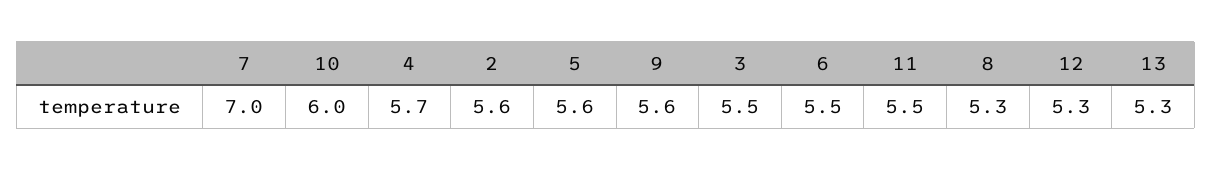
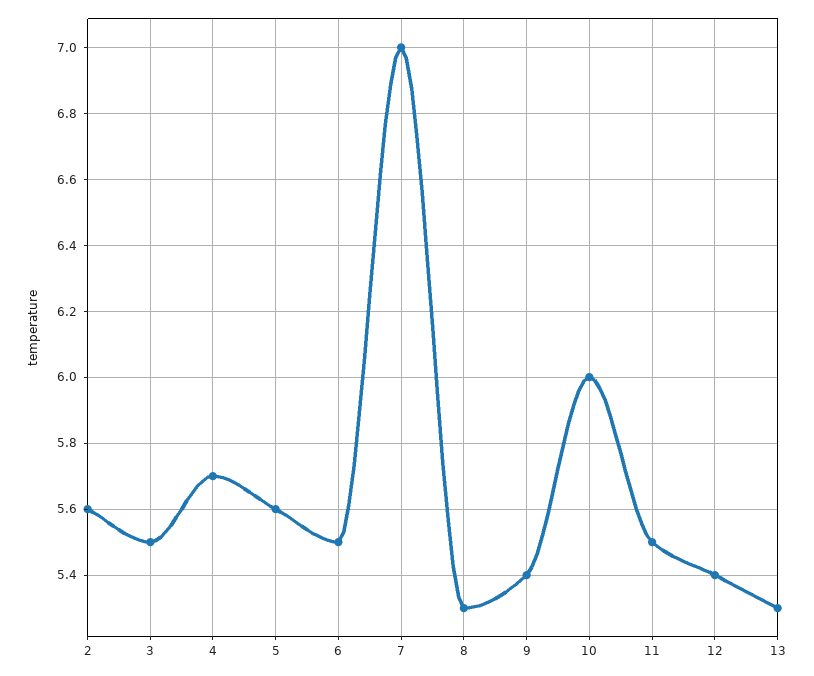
  {
    "7": 7,
    "10": 6,
    "4": 5.7,
    "2": 5.6,
    "5": 5.6,
-   "9": 5.6,
+   "9": 5.4,
    "3": 5.5,
    "6": 5.5,
    "11": 5.5,
    "8": 5.3,
-   "12": 5.3,
+   "12": 5.4,
    "13": 5.3
  }

